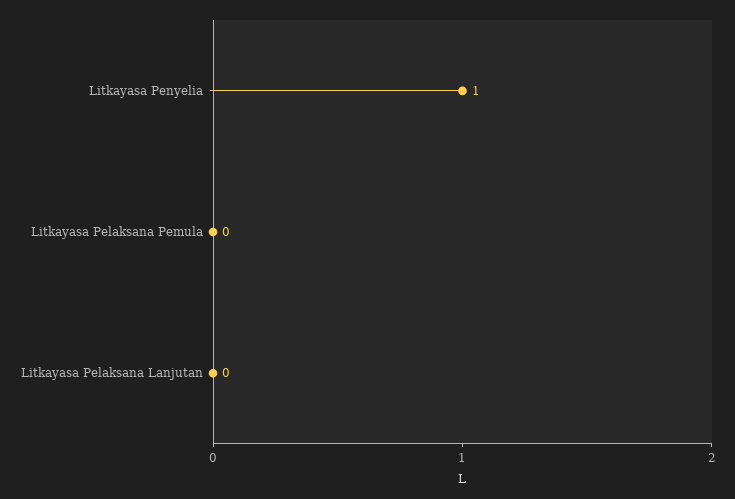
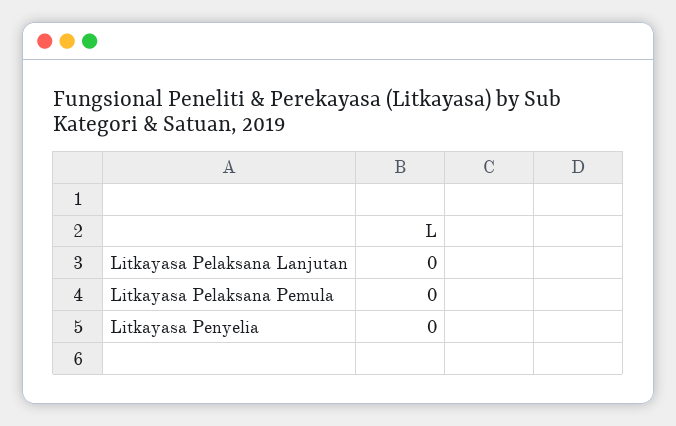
  {
-   "Litkayasa Penyelia": 1,
+   "Litkayasa Penyelia": 0,
    "Litkayasa Pelaksana Pemula": 0,
    "Litkayasa Pelaksana Lanjutan": 0
  }

